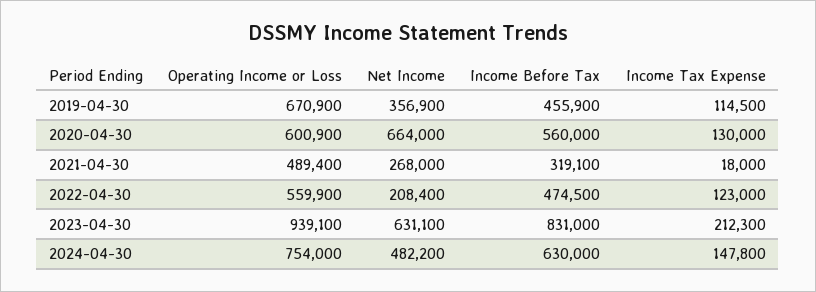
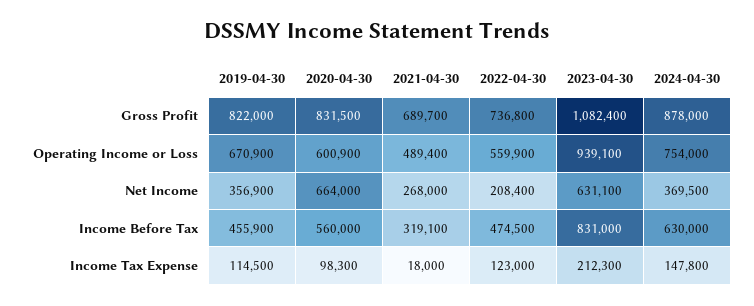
  {
    "Operating Income or Loss": {
      "2019-04-30": 670900,
      "2020-04-30": 600900,
      "2021-04-30": 489400,
      "2022-04-30": 559900,
      "2023-04-30": 939100,
      "2024-04-30": 754000
    },
    "Net Income": {
      "2019-04-30": 356900,
      "2020-04-30": 664000,
      "2021-04-30": 268000,
      "2022-04-30": 208400,
      "2023-04-30": 631100,
-     "2024-04-30": 482200
+     "2024-04-30": 369500
    },
    "Income Before Tax": {
      "2019-04-30": 455900,
      "2020-04-30": 560000,
      "2021-04-30": 319100,
      "2022-04-30": 474500,
      "2023-04-30": 831000,
      "2024-04-30": 630000
    },
    "Income Tax Expense": {
      "2019-04-30": 114500,
-     "2020-04-30": 130000,
+     "2020-04-30": 98300,
      "2021-04-30": 18000,
      "2022-04-30": 123000,
      "2023-04-30": 212300,
      "2024-04-30": 147800
-   }
+   },
+   "Gross Profit": {
+     "2019-04-30": 822000,
+     "2020-04-30": 831500,
+     "2021-04-30": 689700,
+     "2022-04-30": 736800,
+     "2023-04-30": 1082400,
+     "2024-04-30": 878000
+   }
  }

